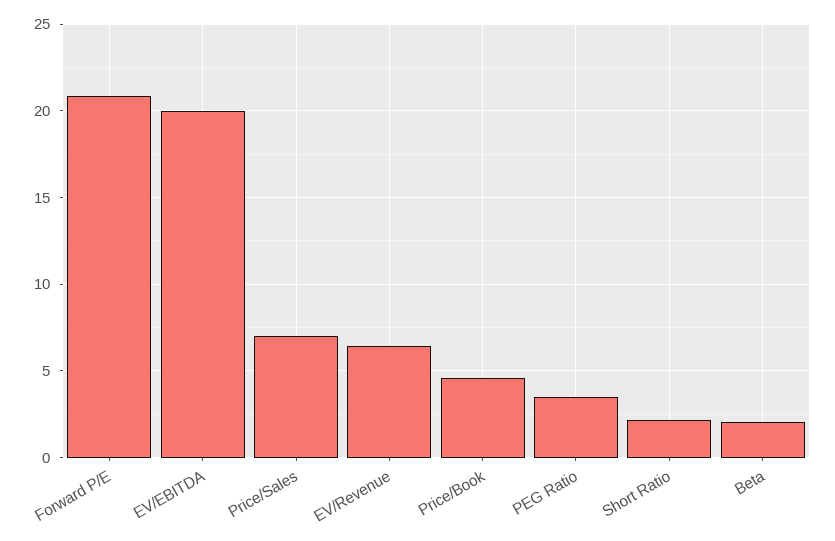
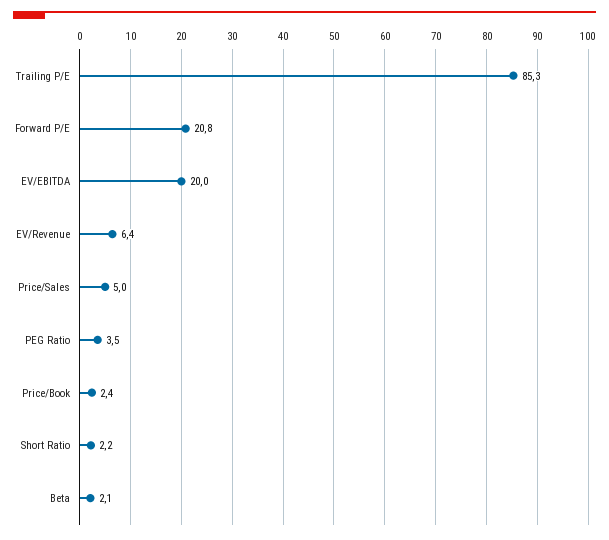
  {
    "Forward P/E": 20.8,
    "EV/EBITDA": 20,
-   "Price/Sales": 7,
+   "Price/Sales": 5,
    "EV/Revenue": 6.4,
-   "Price/Book": 4.5,
+   "Price/Book": 2.4,
    "PEG Ratio": 3.5,
    "Short Ratio": 2.2,
-   "Beta": 2.1
+   "Beta": 2.1,
+   "Trailing P/E": 85.3
  }

